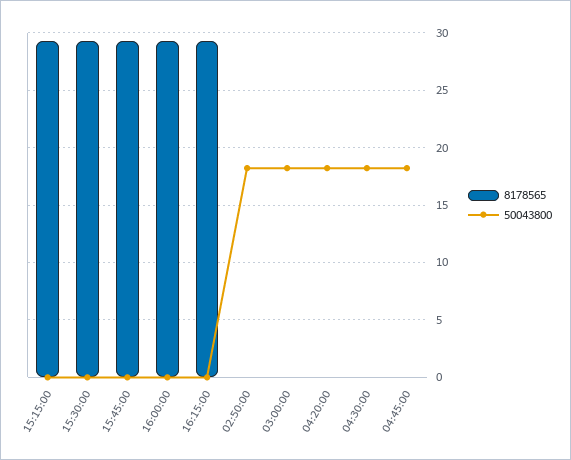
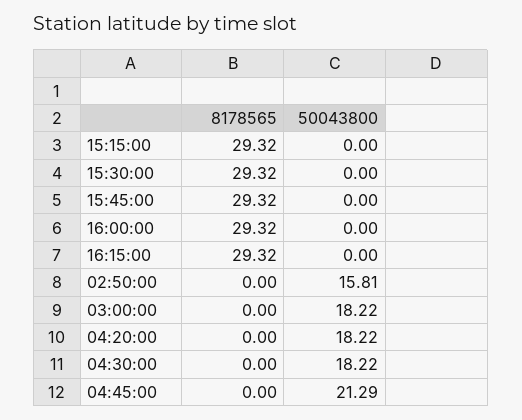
  {
    "8178565": {
      "15:15:00": 29.32,
      "15:30:00": 29.32,
      "15:45:00": 29.32,
      "16:00:00": 29.32,
      "16:15:00": 29.32,
      "02:50:00": 0,
      "03:00:00": 0,
      "04:20:00": 0,
      "04:30:00": 0,
      "04:45:00": 0
    },
    "50043800": {
      "15:15:00": 0,
      "15:30:00": 0,
      "15:45:00": 0,
      "16:00:00": 0,
      "16:15:00": 0,
-     "02:50:00": 18,
+     "02:50:00": 15.81,
      "03:00:00": 18.22,
      "04:20:00": 18.22,
      "04:30:00": 18.22,
-     "04:45:00": 18
+     "04:45:00": 21.29
    }
  }

